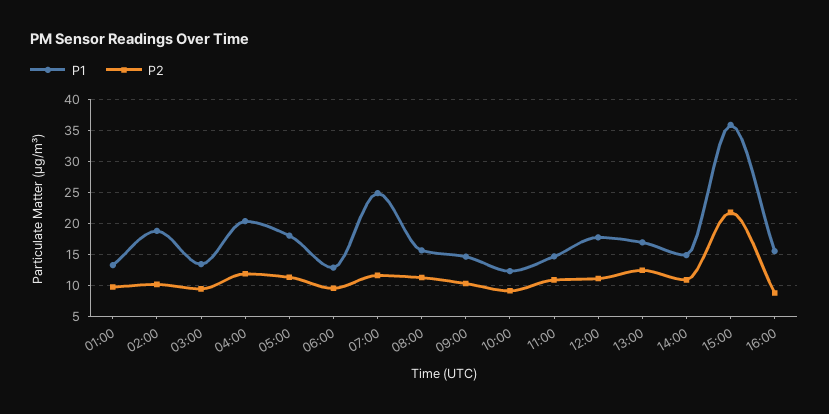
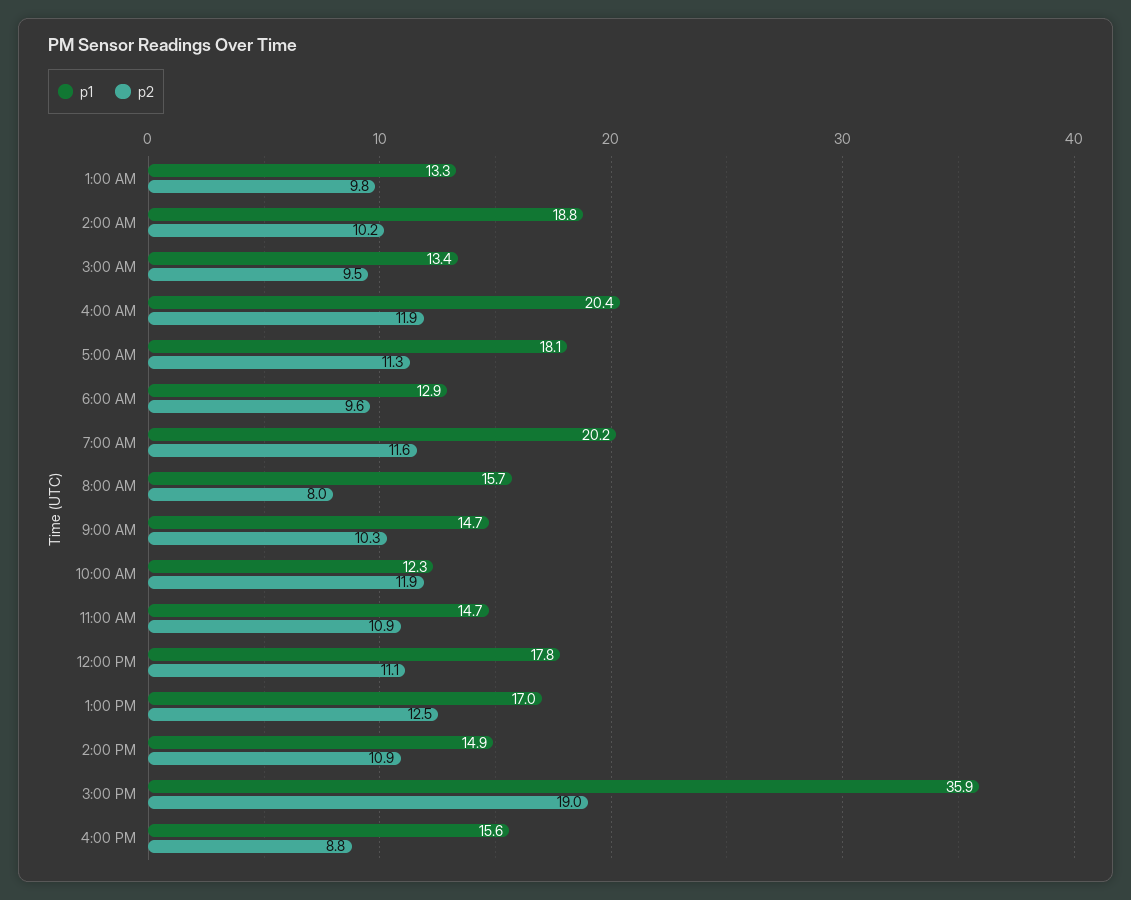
  {
    "P1": {
      "01:00": 13.3,
      "02:00": 18.8,
      "03:00": 13.4,
      "04:00": 20.4,
      "05:00": 18.1,
      "06:00": 12.9,
-     "07:00": 25,
+     "07:00": 20.2,
      "08:00": 15.7,
      "09:00": 14.7,
      "10:00": 12.3,
      "11:00": 14.7,
      "12:00": 17.8,
      "13:00": 17,
      "14:00": 14.9,
      "15:00": 35.9,
      "16:00": 15.6
    },
    "P2": {
      "01:00": 9.8,
      "02:00": 10.2,
      "03:00": 9.5,
      "04:00": 11.9,
      "05:00": 11.3,
      "06:00": 9.6,
      "07:00": 11.6,
-     "08:00": 11,
+     "08:00": 8,
      "09:00": 10.3,
-     "10:00": 9,
+     "10:00": 11.9,
      "11:00": 10.9,
      "12:00": 11.1,
      "13:00": 12.5,
      "14:00": 10.9,
-     "15:00": 22,
+     "15:00": 19,
      "16:00": 8.8
    }
  }

